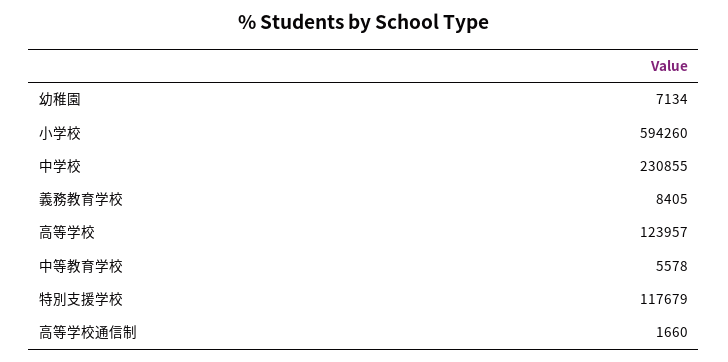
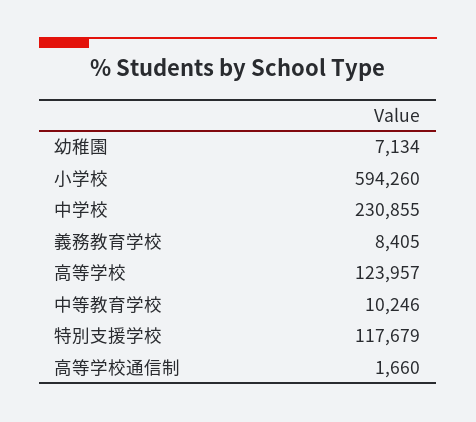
  {
    "幼稚園": 7134,
    "小学校": 594260,
    "中学校": 230855,
    "義務教育学校": 8405,
    "高等学校": 123957,
-   "中等教育学校": 5578,
+   "中等教育学校": 10246,
    "特別支援学校": 117679,
    "高等学校通信制": 1660
  }

